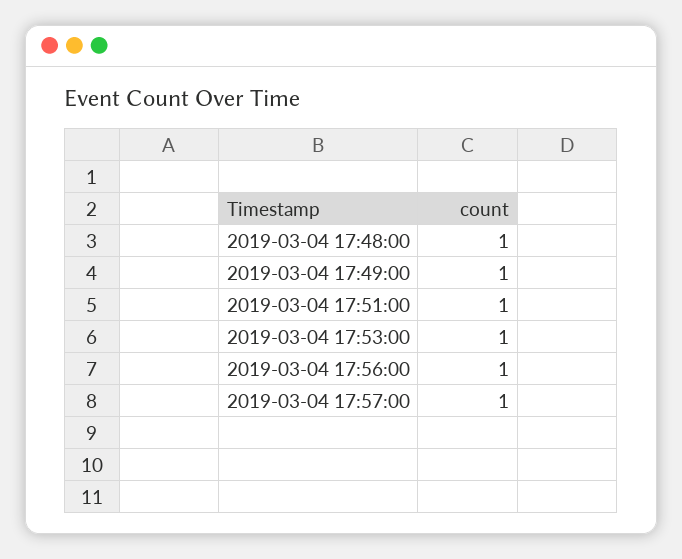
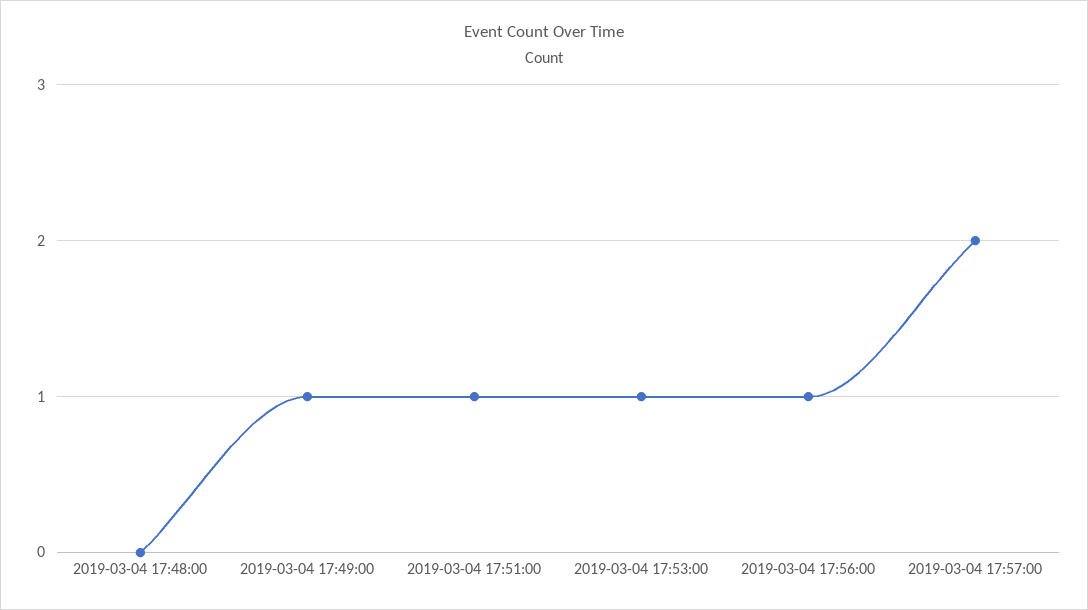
  {
-   "2019-03-04 17:48:00": 1,
+   "2019-03-04 17:48:00": 0,
    "2019-03-04 17:49:00": 1,
    "2019-03-04 17:51:00": 1,
    "2019-03-04 17:53:00": 1,
    "2019-03-04 17:56:00": 1,
-   "2019-03-04 17:57:00": 1
+   "2019-03-04 17:57:00": 2
  }

